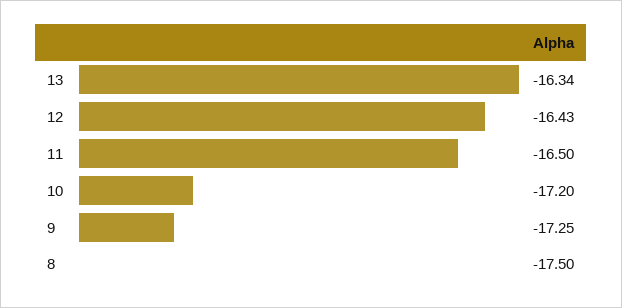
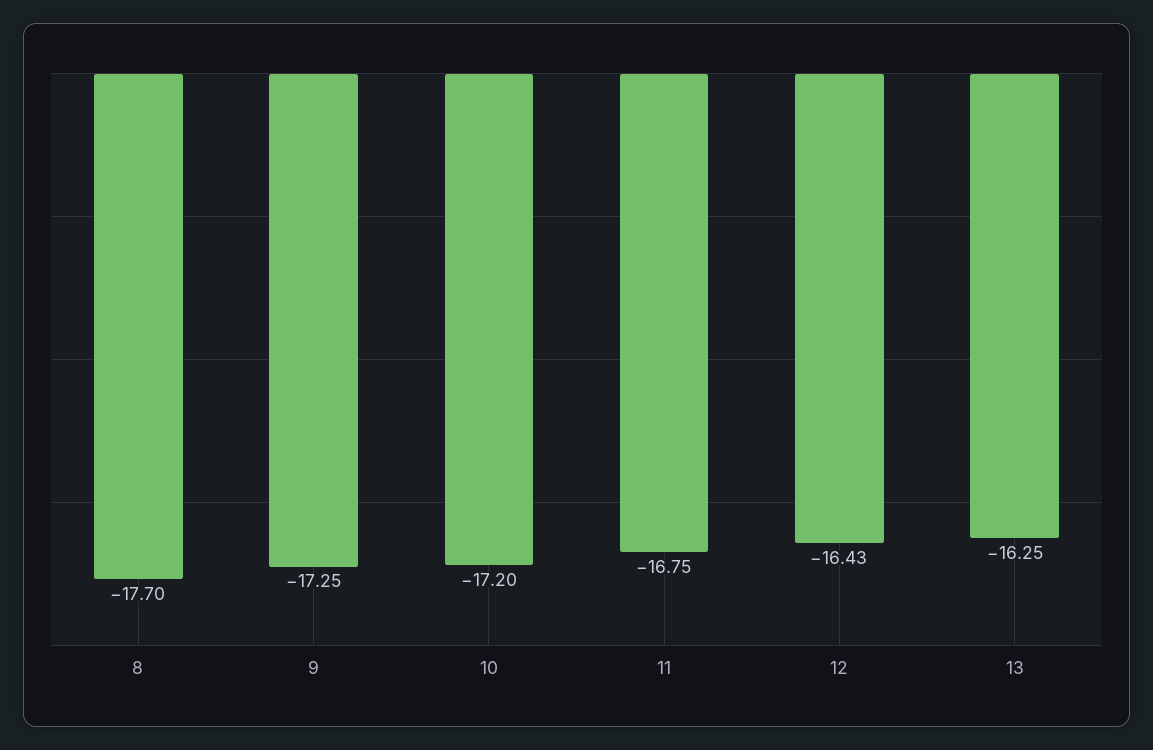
  {
-   "13": -16.34,
+   "13": -16.25,
    "12": -16.43,
-   "11": -16.5,
+   "11": -16.75,
    "10": -17.2,
    "9": -17.25,
-   "8": -17.5
+   "8": -17.7
  }

